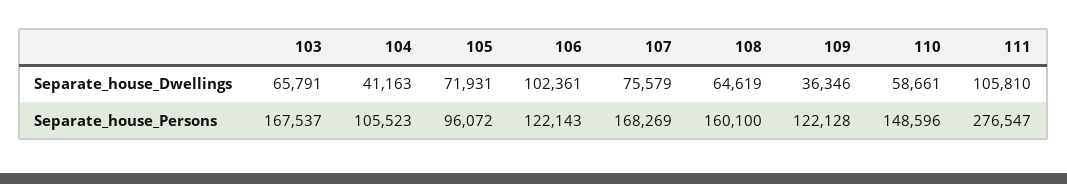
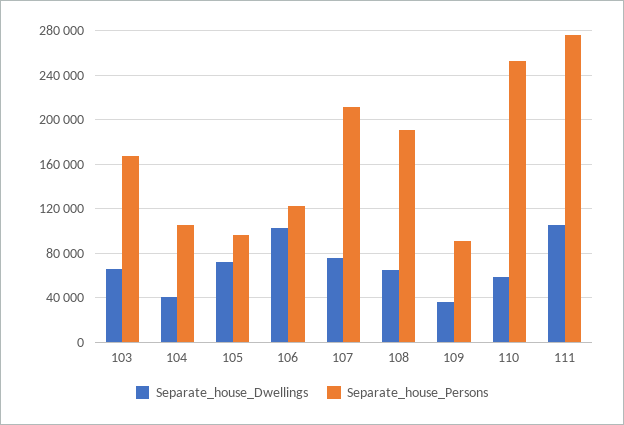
  {
    "Separate_house_Dwellings": {
      "103": 65791,
      "104": 41163,
      "105": 71931,
      "106": 102361,
      "107": 75579,
      "108": 64619,
      "109": 36346,
      "110": 58661,
      "111": 105810
    },
    "Separate_house_Persons": {
      "103": 167537,
      "104": 105523,
      "105": 96072,
      "106": 122143,
-     "107": 168269,
+     "107": 210000,
-     "108": 160100,
+     "108": 190000,
-     "109": 122128,
+     "109": 90000,
-     "110": 148596,
+     "110": 250000,
      "111": 276547
    }
  }

